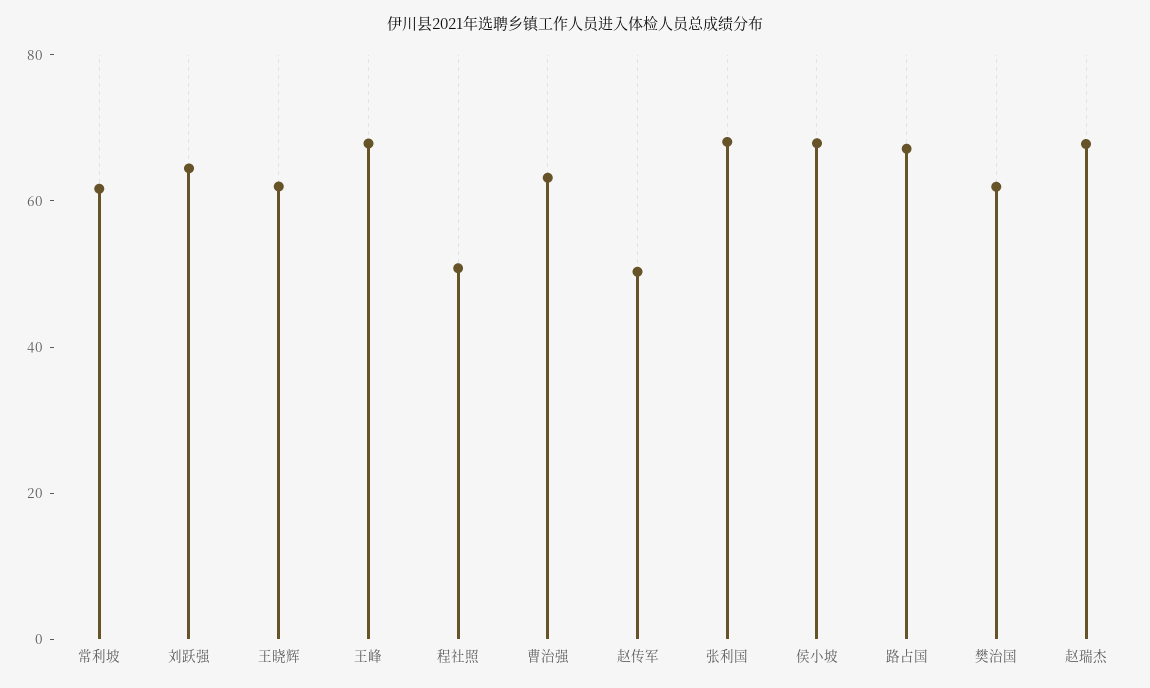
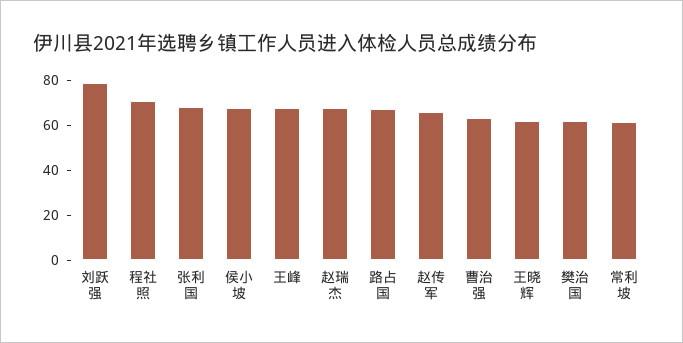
  {
    "常利坡": 60,
-   "刘跃强": 65,
+   "刘跃强": 80,
    "王晓辉": 60,
    "王峰": 70,
-   "程社照": 50,
+   "程社照": 70,
    "曹治强": 65,
-   "赵传军": 50,
+   "赵传军": 65,
    "张利国": 70,
    "侯小坡": 70,
    "路占国": 65,
    "樊治国": 60,
    "赵瑞杰": 70
  }

